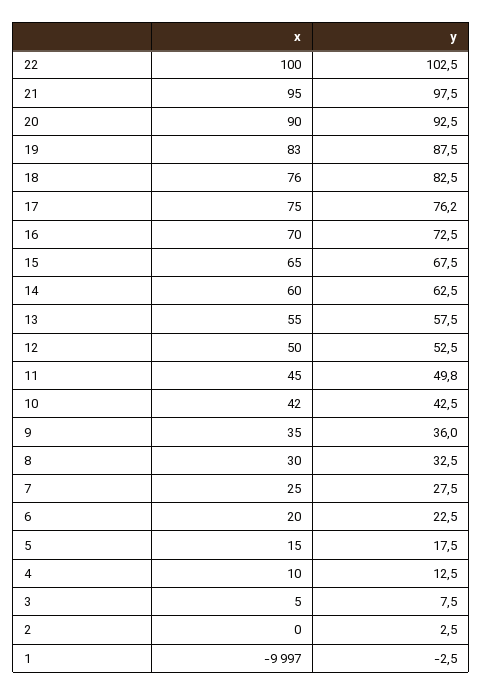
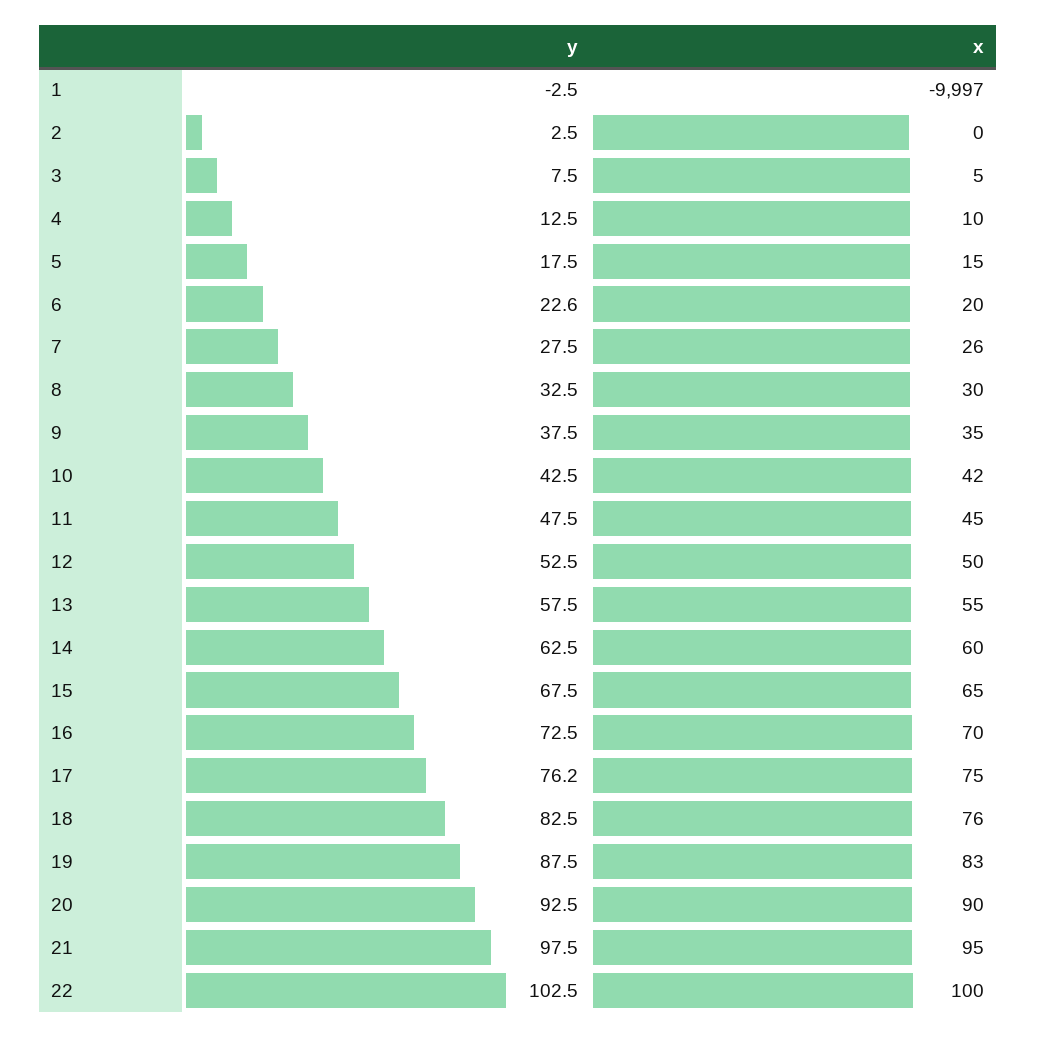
  {
    "x": {
      "22": 100,
      "21": 95,
      "20": 90,
      "19": 83,
      "18": 76,
      "17": 75,
      "16": 70,
      "15": 65,
      "14": 60,
      "13": 55,
      "12": 50,
      "11": 45,
      "10": 42,
      "9": 35,
      "8": 30,
-     "7": 25,
+     "7": 26,
      "6": 20,
      "5": 15,
      "4": 10,
      "3": 5,
      "2": 0,
      "1": -9997
    },
    "y": {
      "22": 102.5,
      "21": 97.5,
      "20": 92.5,
      "19": 87.5,
      "18": 82.5,
      "17": 76.2,
      "16": 72.5,
      "15": 67.5,
      "14": 62.5,
      "13": 57.5,
      "12": 52.5,
-     "11": 49.8,
+     "11": 47.5,
      "10": 42.5,
-     "9": 36,
+     "9": 37.5,
      "8": 32.5,
      "7": 27.5,
-     "6": 22.5,
+     "6": 22.6,
      "5": 17.5,
      "4": 12.5,
      "3": 7.5,
      "2": 2.5,
      "1": -2.5
    }
  }

